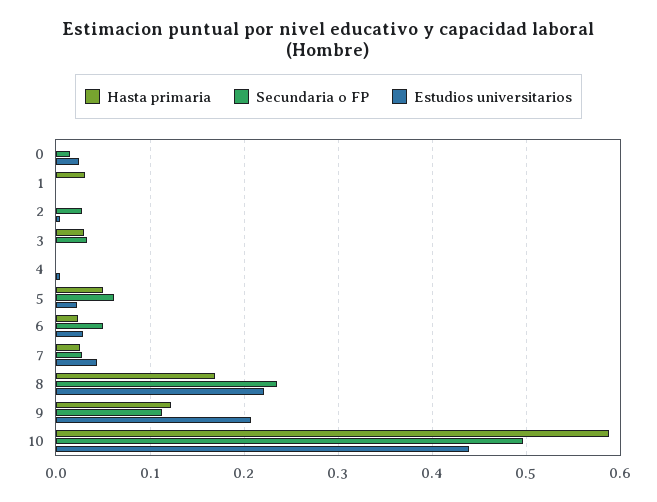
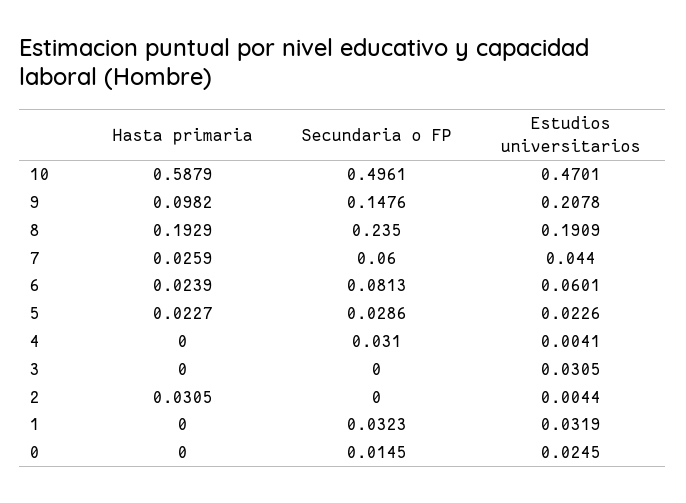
  {
    "Hasta primaria": {
      "0": 0,
-     "1": 0.03,
+     "1": 0,
-     "2": 0,
+     "2": 0.0305,
-     "3": 0.03,
+     "3": 0,
      "4": 0,
-     "5": 0.05,
+     "5": 0.0227,
      "6": 0.0239,
      "7": 0.0259,
-     "8": 0.17,
+     "8": 0.1929,
-     "9": 0.12,
+     "9": 0.0982,
      "10": 0.5879
    },
    "Secundaria o FP": {
      "0": 0.0145,
-     "1": 0,
+     "1": 0.0323,
-     "2": 0.03,
+     "2": 0,
-     "3": 0.03,
+     "3": 0,
-     "4": 0,
+     "4": 0.031,
-     "5": 0.06,
+     "5": 0.0286,
-     "6": 0.05,
+     "6": 0.0813,
-     "7": 0.03,
+     "7": 0.06,
      "8": 0.235,
-     "9": 0.11,
+     "9": 0.1476,
      "10": 0.4961
    },
    "Estudios universitarios": {
      "0": 0.0245,
-     "1": 0,
+     "1": 0.0319,
      "2": 0.0044,
-     "3": 0,
+     "3": 0.0305,
      "4": 0.0041,
      "5": 0.0226,
-     "6": 0.03,
+     "6": 0.0601,
      "7": 0.044,
-     "8": 0.22,
+     "8": 0.1909,
      "9": 0.2078,
-     "10": 0.44
+     "10": 0.4701
    }
  }

